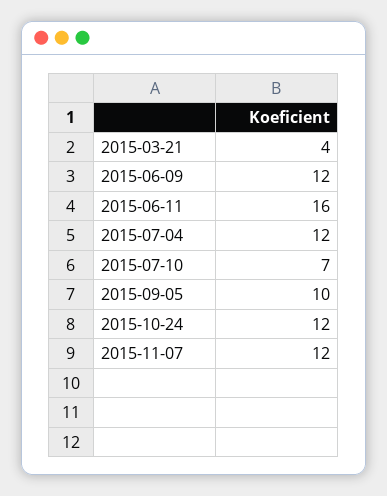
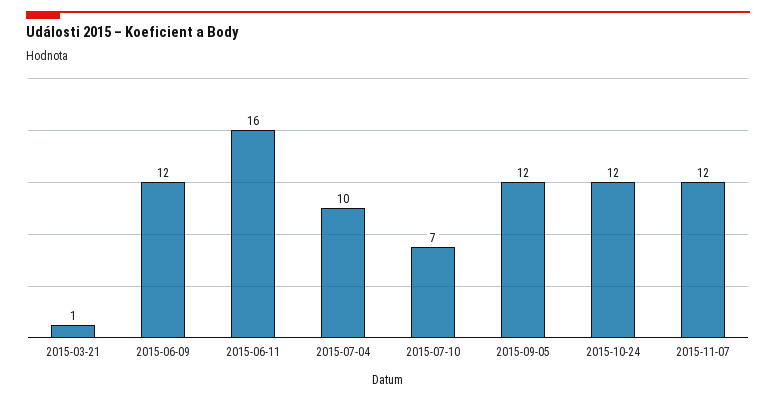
  {
-   "2015-03-21": 4,
+   "2015-03-21": 1,
    "2015-06-09": 12,
    "2015-06-11": 16,
-   "2015-07-04": 12,
+   "2015-07-04": 10,
    "2015-07-10": 7,
-   "2015-09-05": 10,
+   "2015-09-05": 12,
    "2015-10-24": 12,
    "2015-11-07": 12
  }

